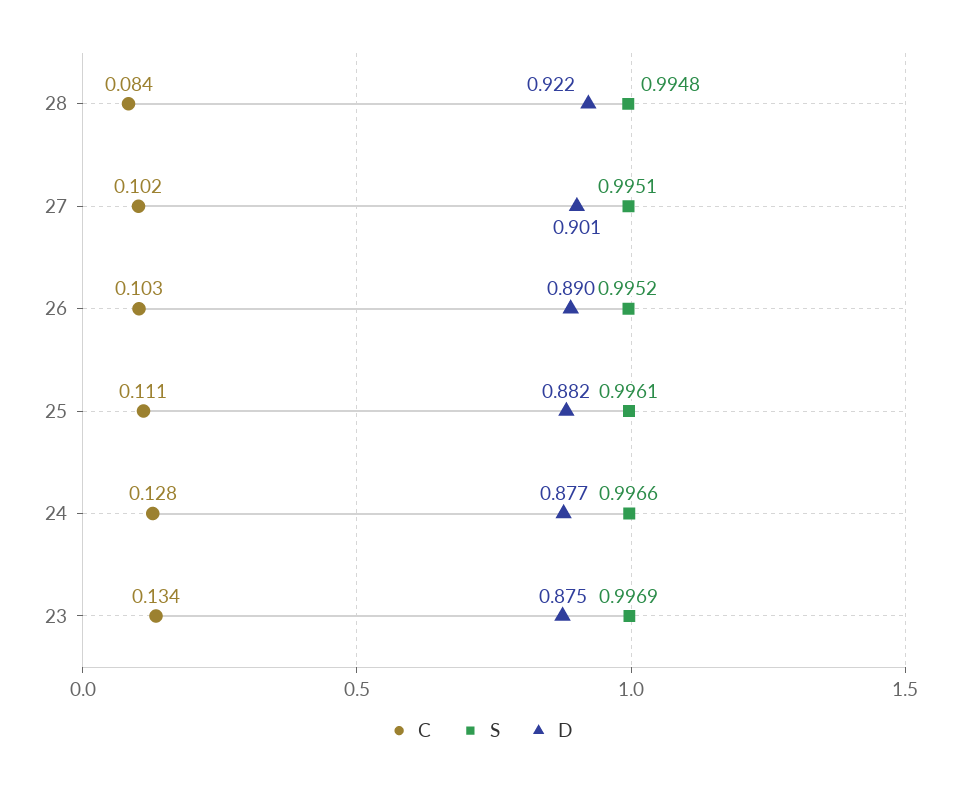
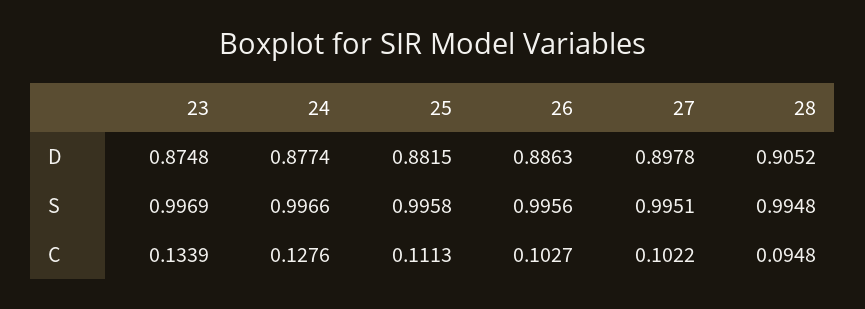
  {
    "C": {
-     "28": 0.084,
+     "28": 0.0948,
      "27": 0.1022,
      "26": 0.1027,
      "25": 0.1113,
      "24": 0.1276,
      "23": 0.1339
    },
    "S": {
      "28": 0.9948,
      "27": 0.9951,
-     "26": 0.9952,
+     "26": 0.9956,
-     "25": 0.9961,
+     "25": 0.9958,
      "24": 0.9966,
      "23": 0.9969
    },
    "D": {
-     "28": 0.922,
+     "28": 0.9052,
-     "27": 0.901,
+     "27": 0.8978,
-     "26": 0.89,
+     "26": 0.8863,
      "25": 0.8815,
      "24": 0.8774,
      "23": 0.8748
    }
  }

